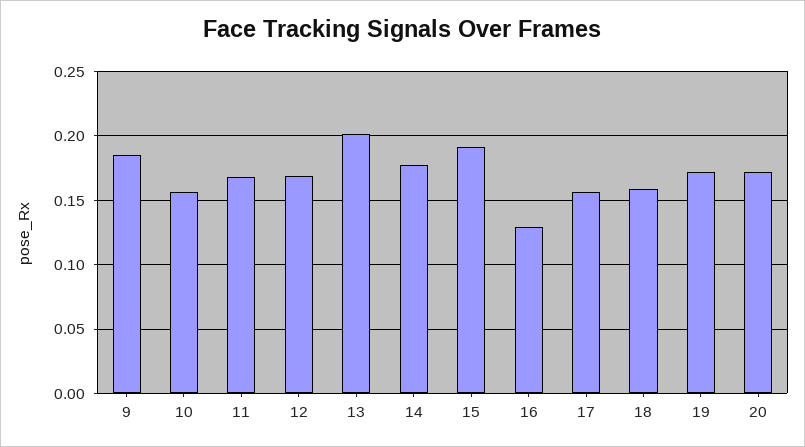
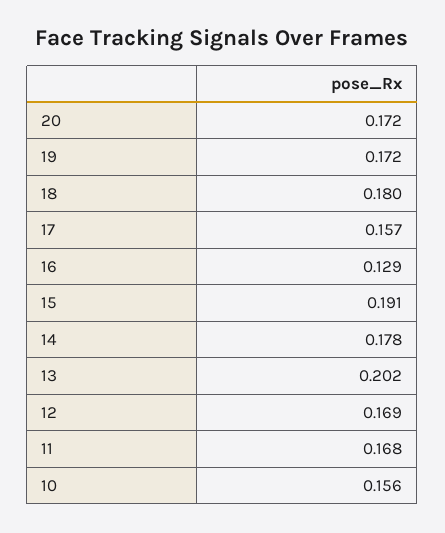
  {
-   "9": 0.185,
    "10": 0.156,
    "11": 0.168,
    "12": 0.169,
    "13": 0.202,
    "14": 0.178,
    "15": 0.191,
    "16": 0.129,
    "17": 0.157,
-   "18": 0.16,
+   "18": 0.18,
    "19": 0.172,
    "20": 0.172
  }

